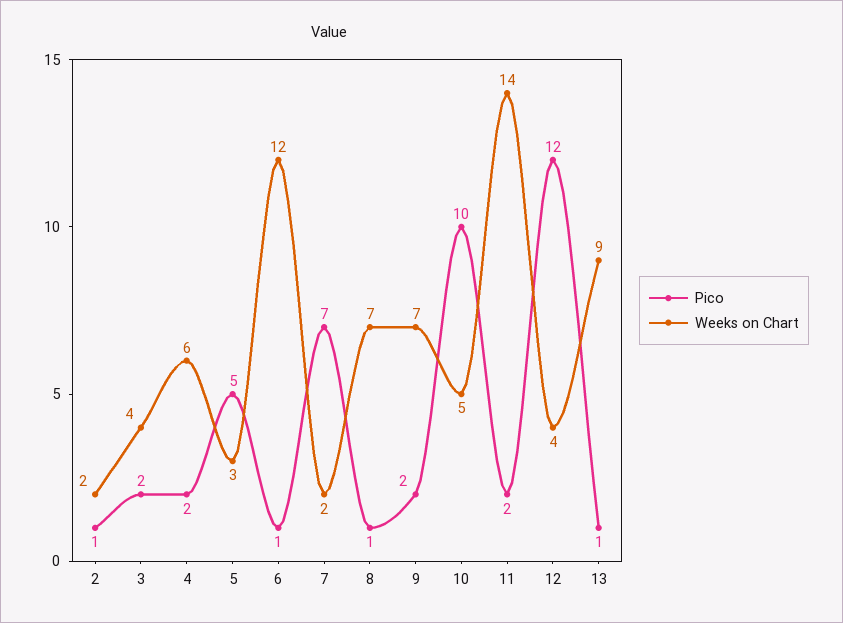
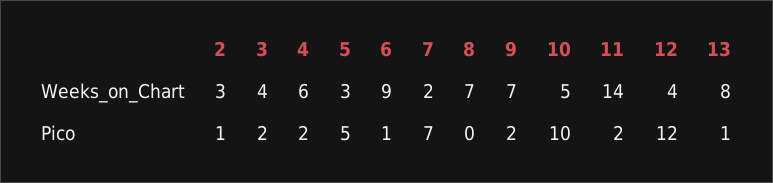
  {
    "Pico": {
      "2": 1,
      "3": 2,
      "4": 2,
      "5": 5,
      "6": 1,
      "7": 7,
-     "8": 1,
+     "8": 0,
      "9": 2,
      "10": 10,
      "11": 2,
      "12": 12,
      "13": 1
    },
    "Weeks on Chart": {
-     "2": 2,
+     "2": 3,
      "3": 4,
      "4": 6,
      "5": 3,
-     "6": 12,
+     "6": 9,
      "7": 2,
      "8": 7,
      "9": 7,
      "10": 5,
      "11": 14,
      "12": 4,
-     "13": 9
+     "13": 8
    }
  }

